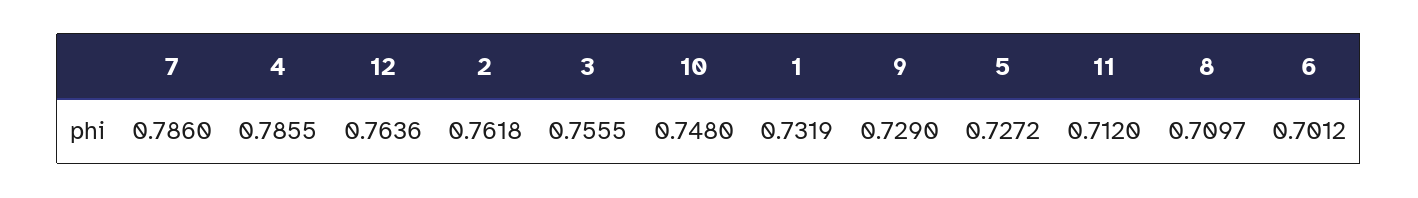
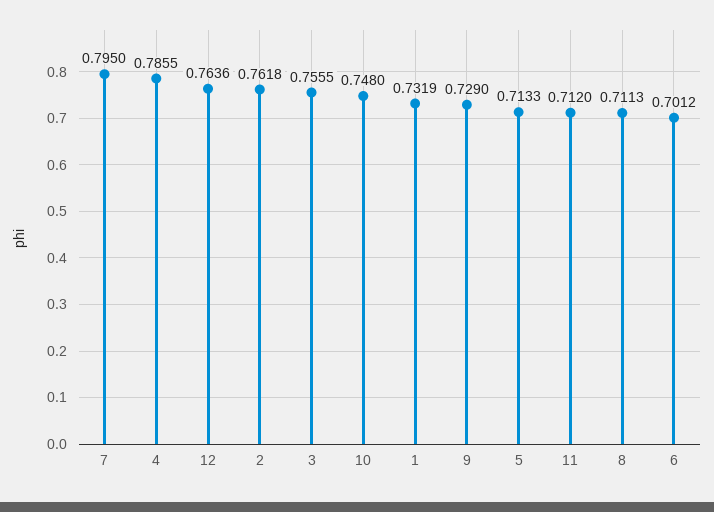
  {
-   "7": 0.786,
+   "7": 0.795,
    "4": 0.7855,
    "12": 0.7636,
    "2": 0.7618,
    "3": 0.7555,
    "10": 0.748,
    "1": 0.7319,
    "9": 0.729,
-   "5": 0.7272,
+   "5": 0.7133,
    "11": 0.712,
-   "8": 0.7097,
+   "8": 0.7113,
    "6": 0.7012
  }

